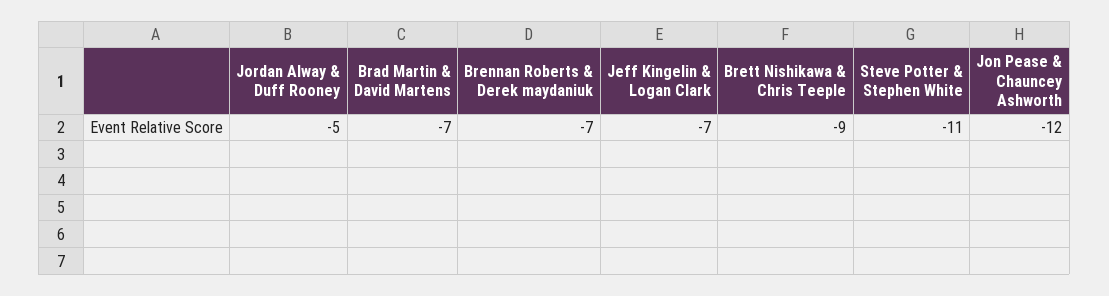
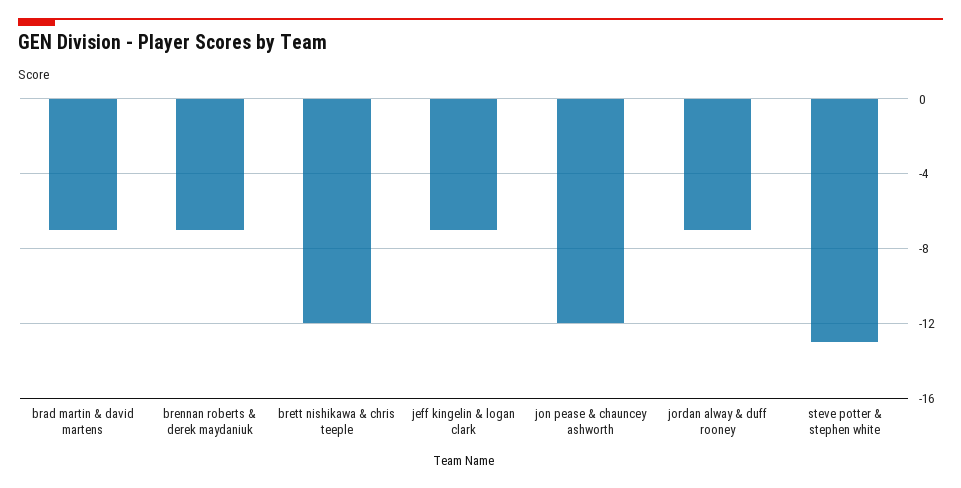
  {
-   "Jordan Alway & Duff Rooney": -5,
+   "Jordan Alway & Duff Rooney": -7,
    "Brad Martin & David Martens": -7,
    "Brennan Roberts & Derek maydaniuk": -7,
    "Jeff Kingelin & Logan Clark": -7,
-   "Brett Nishikawa & Chris Teeple": -9,
+   "Brett Nishikawa & Chris Teeple": -12,
-   "Steve Potter & Stephen White": -11,
+   "Steve Potter & Stephen White": -13,
    "Jon Pease & Chauncey Ashworth": -12
  }

